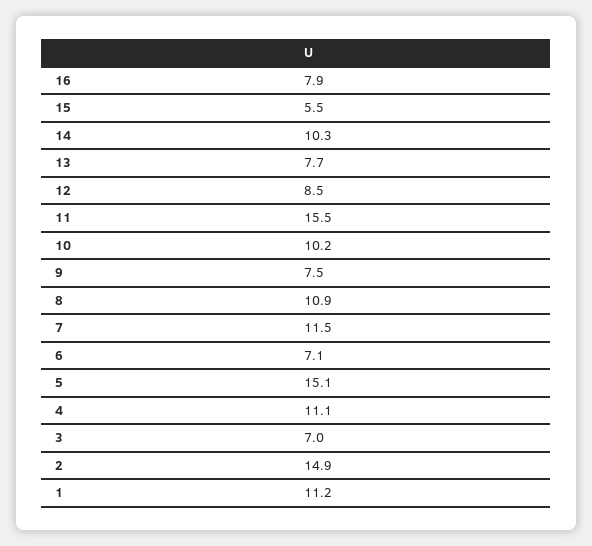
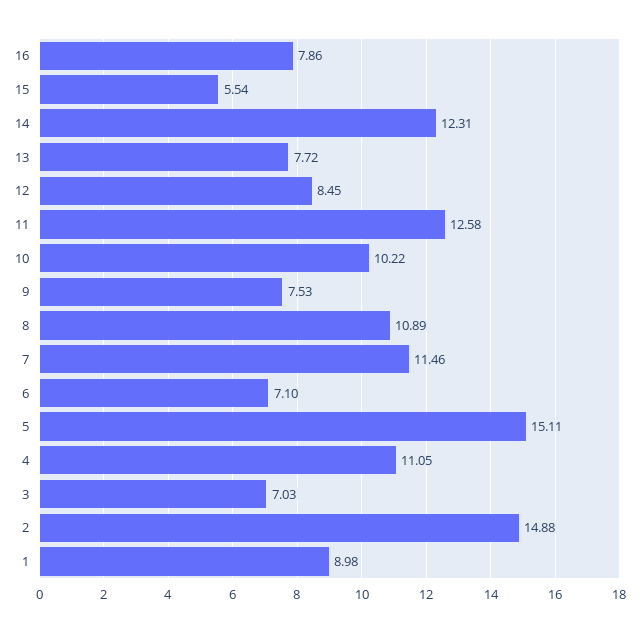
  {
    "16": 7.86,
    "15": 5.54,
-   "14": 10.3,
+   "14": 12.31,
    "13": 7.72,
    "12": 8.45,
-   "11": 15.5,
+   "11": 12.58,
    "10": 10.22,
    "9": 7.53,
    "8": 10.89,
    "7": 11.46,
    "6": 7.1,
    "5": 15.11,
    "4": 11.05,
    "3": 7.03,
    "2": 14.88,
-   "1": 11.2
+   "1": 8.98
  }

